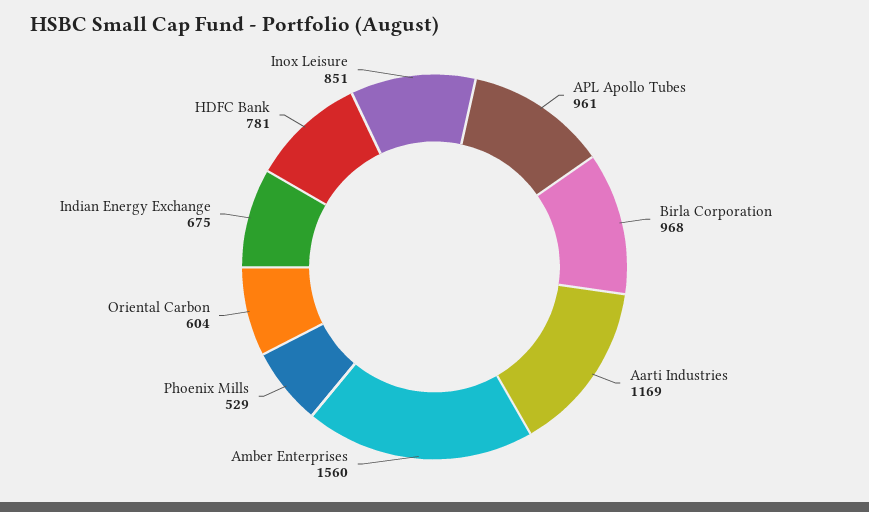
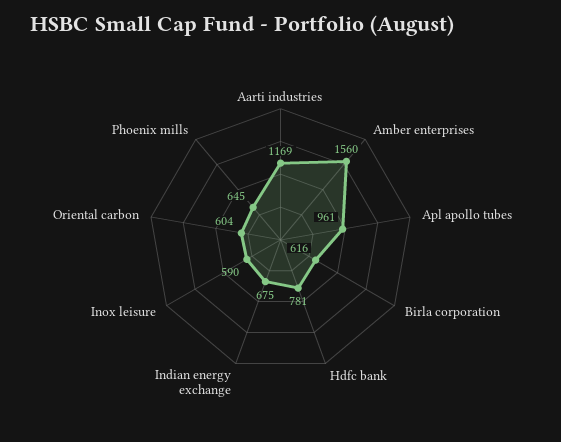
  {
    "APL Apollo Tubes": 961,
-   "Birla Corporation": 968,
+   "Birla Corporation": 616,
    "Aarti Industries": 1169,
    "Amber Enterprises": 1560,
-   "Phoenix Mills": 529,
+   "Phoenix Mills": 645,
    "Oriental Carbon": 604,
    "Indian Energy Exchange": 675,
    "HDFC Bank": 781,
-   "Inox Leisure": 851
+   "Inox Leisure": 590
  }

